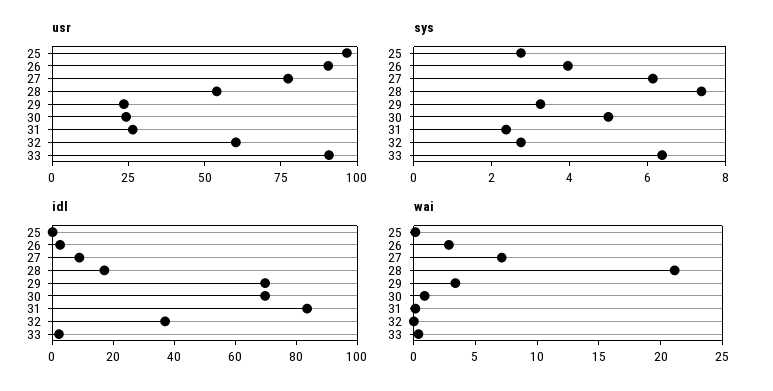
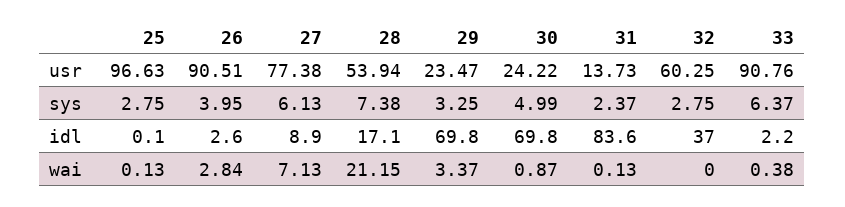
  {
    "usr": {
      "25": 96.63,
      "26": 90.51,
      "27": 77.38,
      "28": 53.94,
      "29": 23.47,
      "30": 24.22,
-     "31": 25,
+     "31": 13.73,
      "32": 60.25,
      "33": 90.76
    },
    "sys": {
      "25": 2.75,
      "26": 3.95,
      "27": 6.13,
      "28": 7.38,
      "29": 3.25,
      "30": 4.99,
      "31": 2.37,
      "32": 2.75,
      "33": 6.37
    },
    "idl": {
      "25": 0.1,
      "26": 2.6,
      "27": 8.9,
      "28": 17.1,
      "29": 69.8,
      "30": 69.8,
      "31": 83.6,
      "32": 37,
      "33": 2.2
    },
    "wai": {
      "25": 0.13,
      "26": 2.84,
      "27": 7.13,
      "28": 21.15,
      "29": 3.37,
      "30": 0.87,
      "31": 0.13,
      "32": 0,
      "33": 0.38
    }
  }

